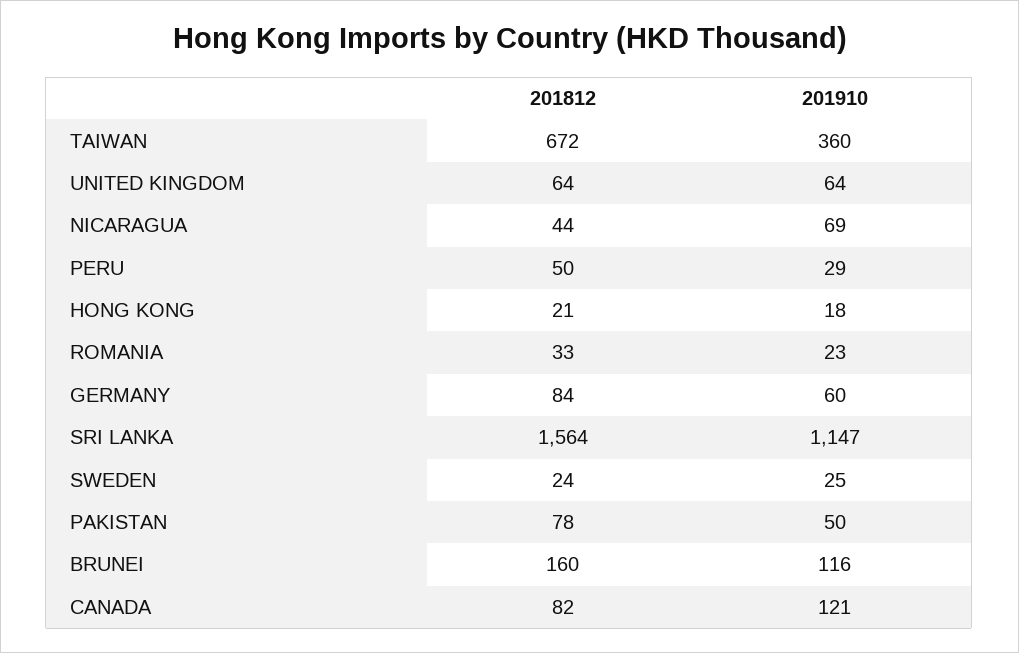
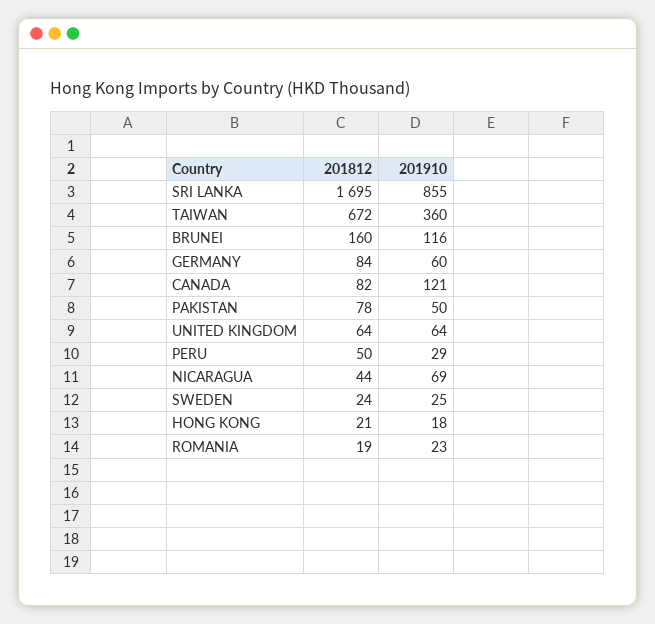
  {
    "201812": {
      "TAIWAN": 672,
      "UNITED KINGDOM": 64,
      "NICARAGUA": 44,
      "PERU": 50,
      "HONG KONG": 21,
-     "ROMANIA": 33,
+     "ROMANIA": 19,
      "GERMANY": 84,
-     "SRI LANKA": 1564,
+     "SRI LANKA": 1695,
      "SWEDEN": 24,
      "PAKISTAN": 78,
      "BRUNEI": 160,
      "CANADA": 82
    },
    "201910": {
      "TAIWAN": 360,
      "UNITED KINGDOM": 64,
      "NICARAGUA": 69,
      "PERU": 29,
      "HONG KONG": 18,
      "ROMANIA": 23,
      "GERMANY": 60,
-     "SRI LANKA": 1147,
+     "SRI LANKA": 855,
      "SWEDEN": 25,
      "PAKISTAN": 50,
      "BRUNEI": 116,
      "CANADA": 121
    }
  }

